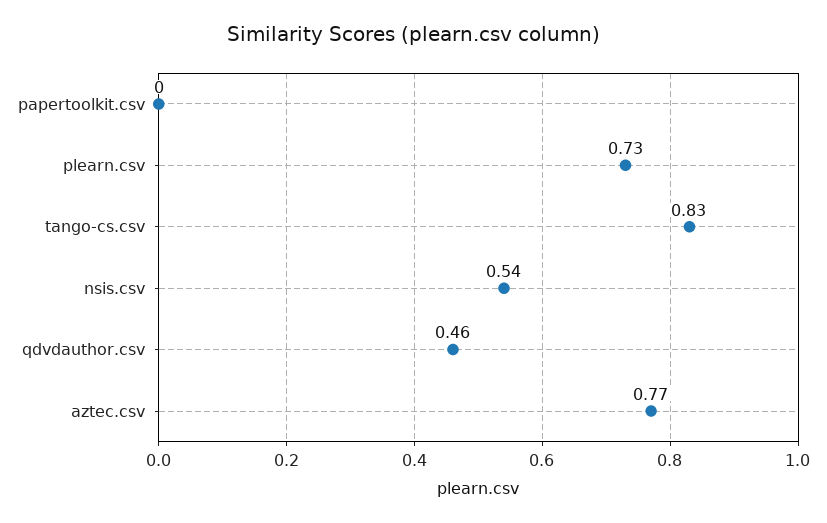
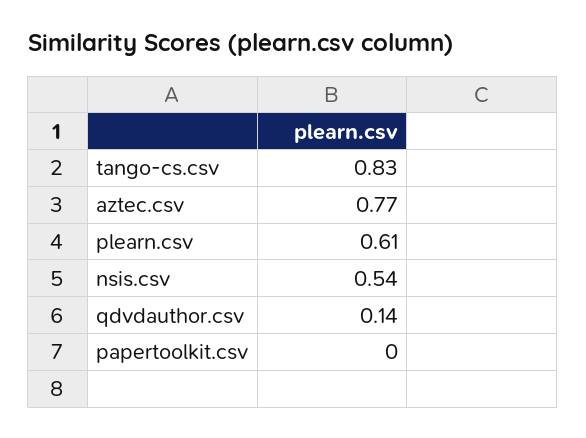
  {
    "papertoolkit.csv": 0,
-   "plearn.csv": 0.73,
+   "plearn.csv": 0.61,
    "tango-cs.csv": 0.83,
    "nsis.csv": 0.54,
-   "qdvdauthor.csv": 0.46,
+   "qdvdauthor.csv": 0.14,
    "aztec.csv": 0.77
  }

